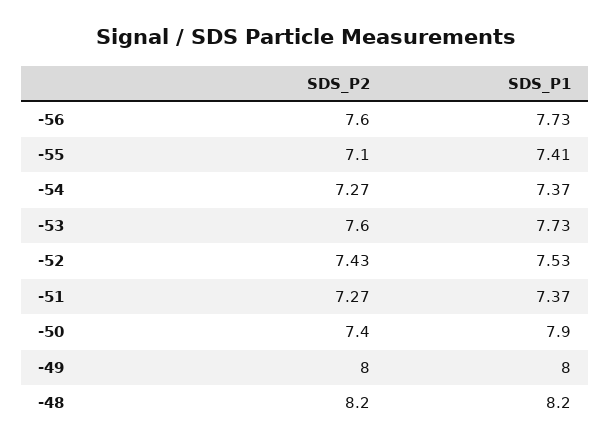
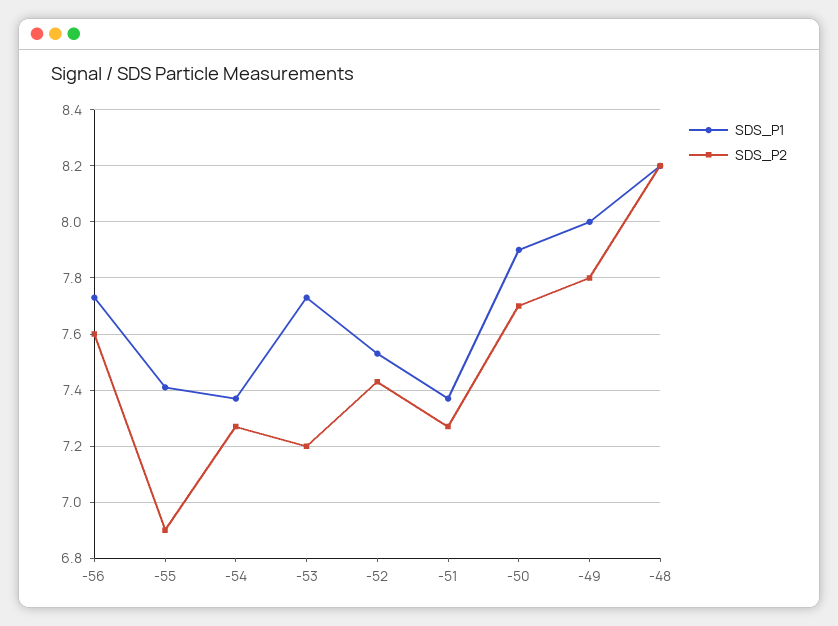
  {
    "SDS_P2": {
      "-56": 7.6,
-     "-55": 7.1,
+     "-55": 6.9,
      "-54": 7.27,
-     "-53": 7.6,
+     "-53": 7.2,
      "-52": 7.43,
      "-51": 7.27,
-     "-50": 7.4,
+     "-50": 7.7,
-     "-49": 8,
+     "-49": 7.8,
      "-48": 8.2
    },
    "SDS_P1": {
      "-56": 7.73,
      "-55": 7.41,
      "-54": 7.37,
      "-53": 7.73,
      "-52": 7.53,
      "-51": 7.37,
      "-50": 7.9,
      "-49": 8,
      "-48": 8.2
    }
  }

